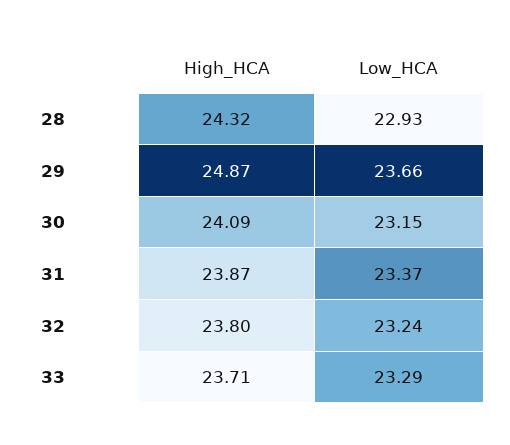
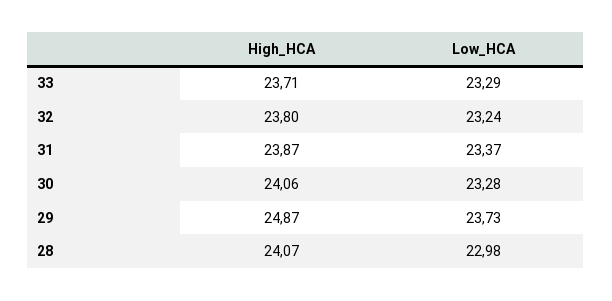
  {
    "High_HCA": {
-     "28": 24.32,
+     "28": 24.07,
      "29": 24.87,
-     "30": 24.09,
+     "30": 24.06,
      "31": 23.87,
      "32": 23.8,
      "33": 23.71
    },
    "Low_HCA": {
-     "28": 22.93,
+     "28": 22.98,
-     "29": 23.66,
+     "29": 23.73,
-     "30": 23.15,
+     "30": 23.28,
      "31": 23.37,
      "32": 23.24,
      "33": 23.29
    }
  }

